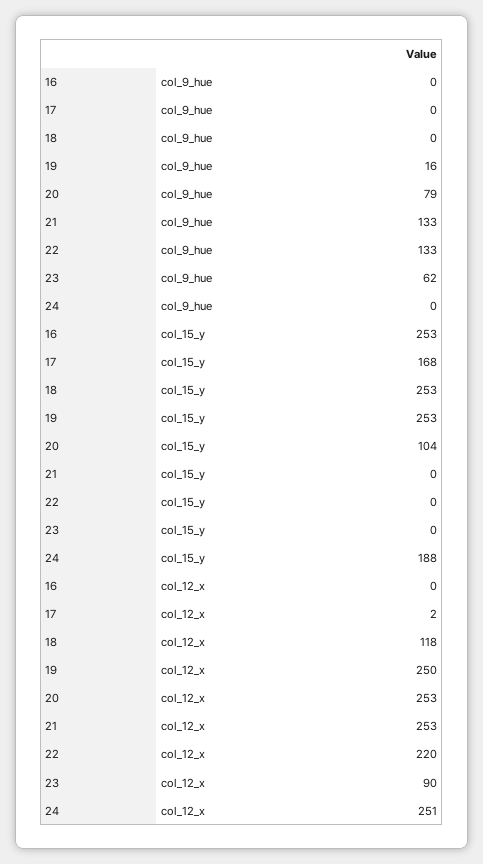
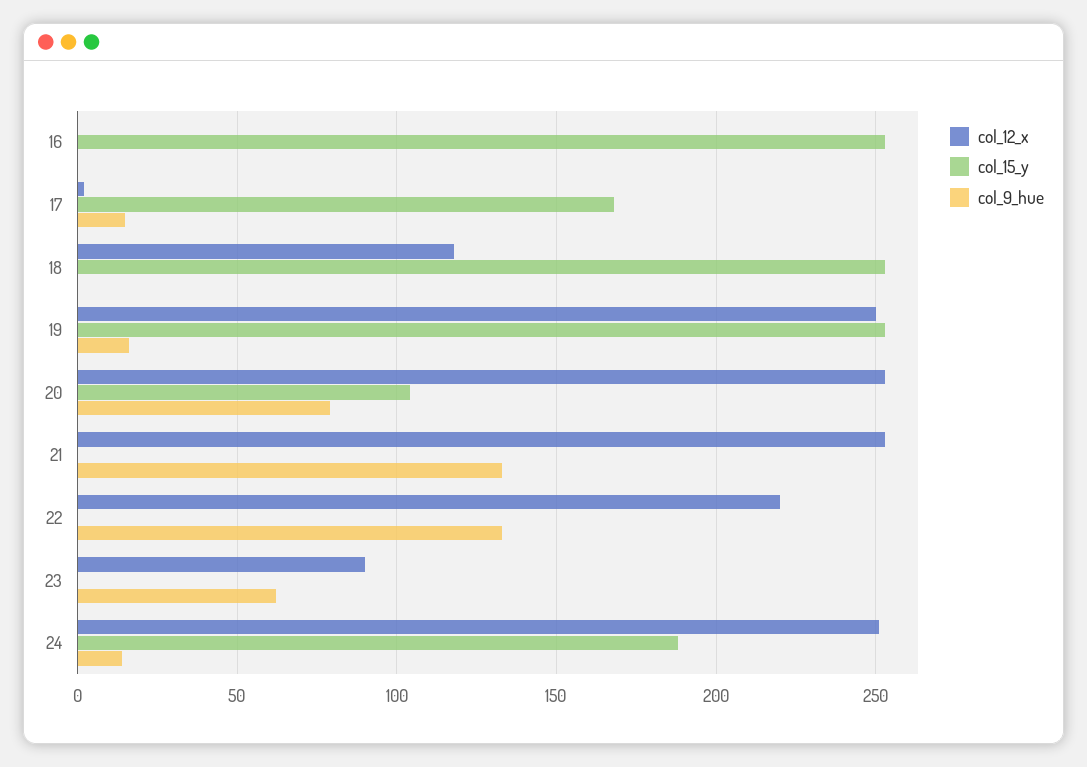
  {
    "col_9_hue": {
      "16": 0,
-     "17": 0,
+     "17": 15,
      "18": 0,
      "19": 16,
      "20": 79,
      "21": 133,
      "22": 133,
      "23": 62,
-     "24": 0
+     "24": 15
    },
    "col_15_y": {
      "16": 253,
      "17": 168,
      "18": 253,
      "19": 253,
      "20": 104,
      "21": 0,
      "22": 0,
      "23": 0,
      "24": 188
    },
    "col_12_x": {
      "16": 0,
      "17": 2,
      "18": 118,
      "19": 250,
      "20": 253,
      "21": 253,
      "22": 220,
      "23": 90,
      "24": 251
    }
  }

